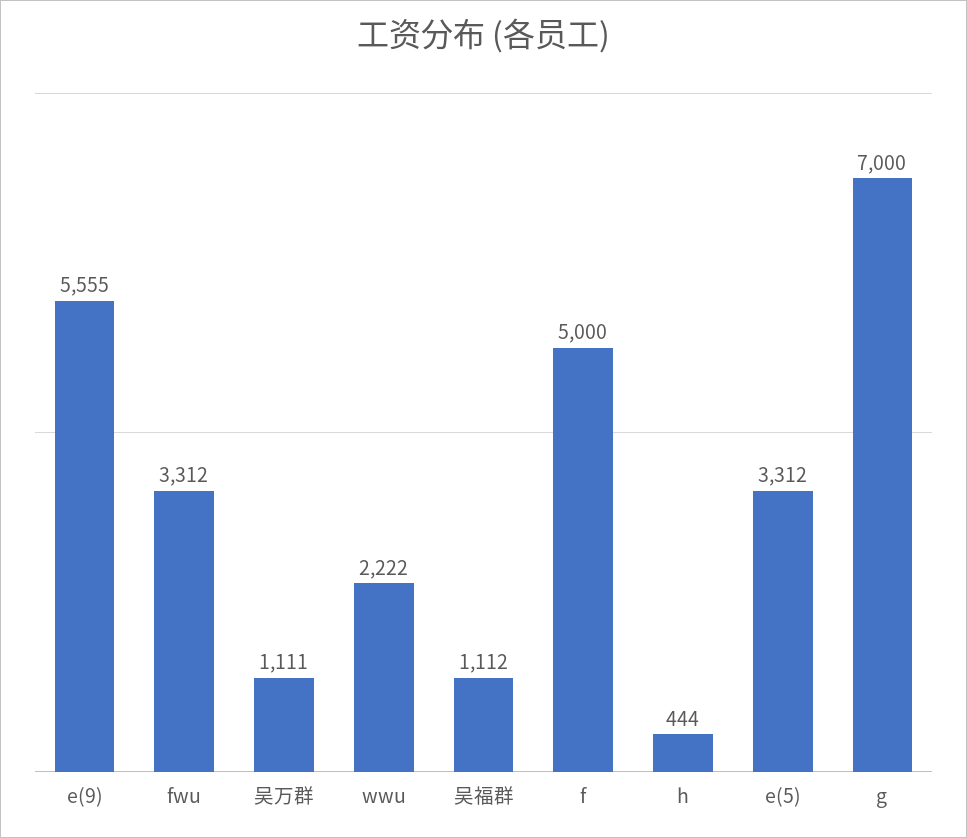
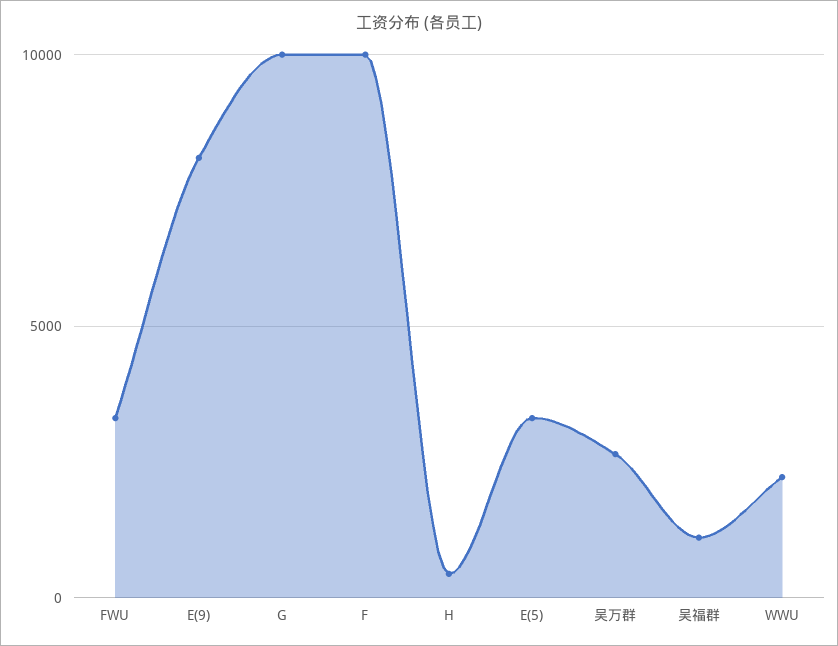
  {
-   "e(9)": 5555,
+   "e(9)": 8000,
    "fwu": 3312,
-   "吴万群": 1111,
+   "吴万群": 2500,
    "wwu": 2222,
    "吴福群": 1112,
-   "f": 5000,
+   "f": 10000,
    "h": 444,
    "e(5)": 3312,
-   "g": 7000
+   "g": 10000
  }

